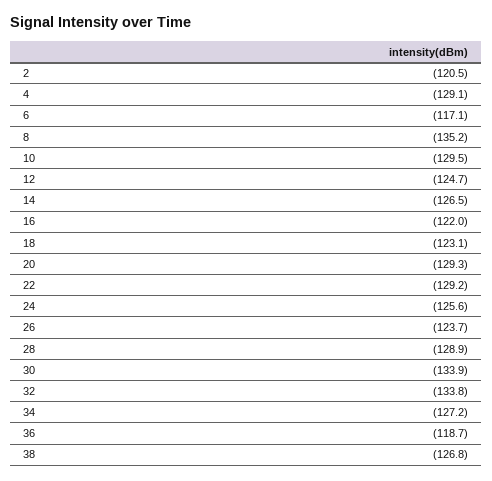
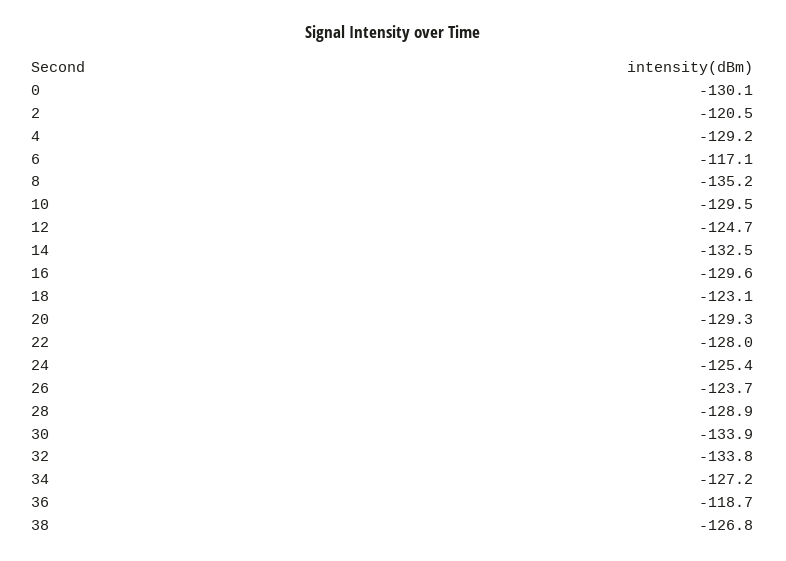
  {
    "2": -120.5,
-   "4": -129.1,
+   "4": -129.2,
    "6": -117.1,
    "8": -135.2,
    "10": -129.5,
    "12": -124.7,
-   "14": -126.5,
+   "14": -132.5,
-   "16": -122,
+   "16": -129.6,
    "18": -123.1,
    "20": -129.3,
-   "22": -129.2,
+   "22": -128,
-   "24": -125.6,
+   "24": -125.4,
    "26": -123.7,
    "28": -128.9,
    "30": -133.9,
    "32": -133.8,
    "34": -127.2,
    "36": -118.7,
-   "38": -126.8
+   "38": -126.8,
+   "0": -130.1
  }

